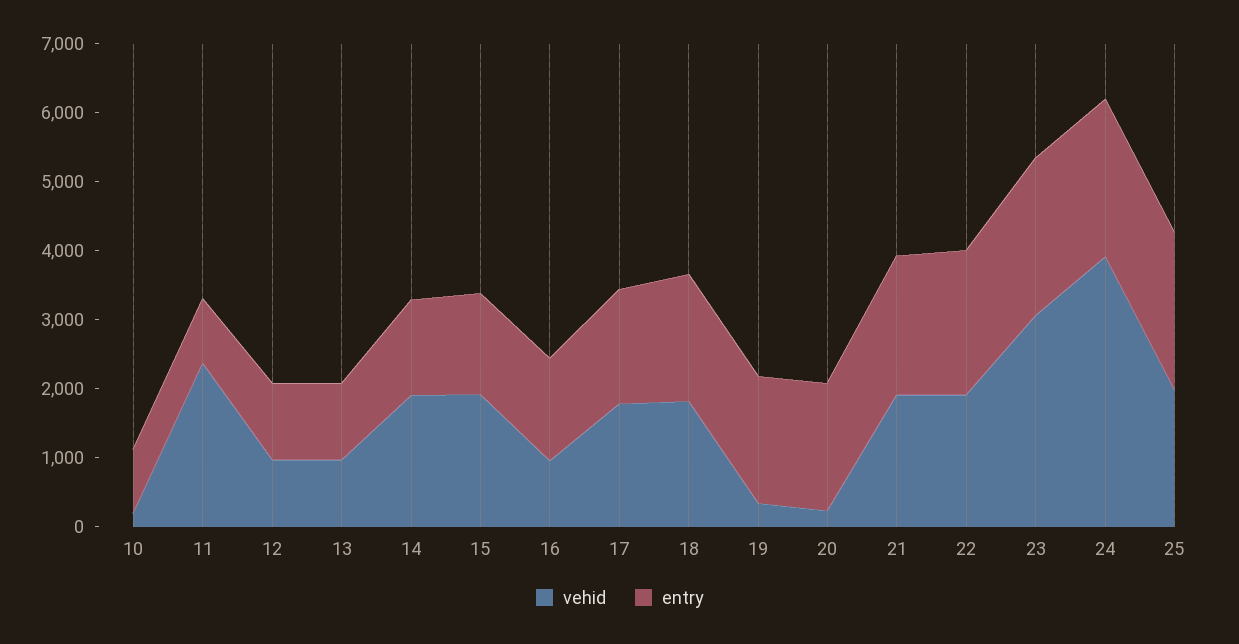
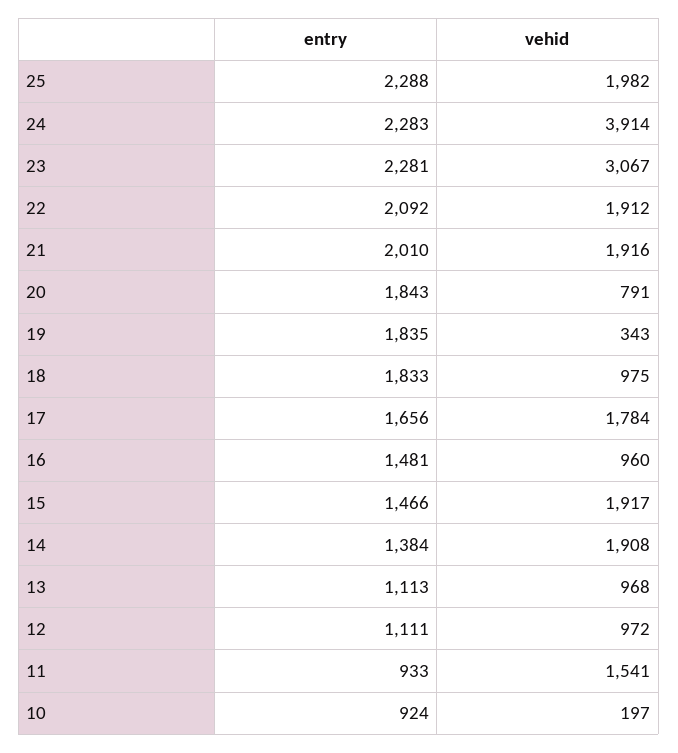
  {
    "vehid": {
      "10": 197,
-     "11": 2400,
+     "11": 1541,
      "12": 972,
      "13": 968,
      "14": 1908,
      "15": 1917,
      "16": 960,
      "17": 1784,
-     "18": 1800,
+     "18": 975,
      "19": 343,
-     "20": 200,
+     "20": 791,
      "21": 1916,
      "22": 1912,
      "23": 3067,
      "24": 3914,
      "25": 1982
    },
    "entry": {
      "10": 924,
      "11": 933,
      "12": 1111,
      "13": 1113,
      "14": 1384,
      "15": 1466,
      "16": 1481,
      "17": 1656,
      "18": 1833,
      "19": 1835,
      "20": 1843,
      "21": 2010,
      "22": 2092,
      "23": 2281,
      "24": 2283,
      "25": 2288
    }
  }

